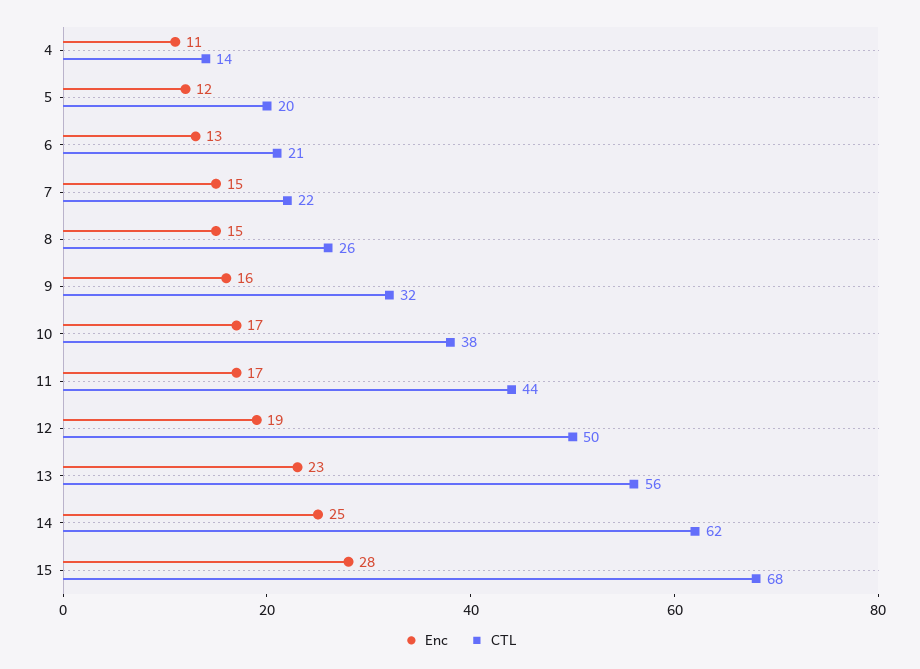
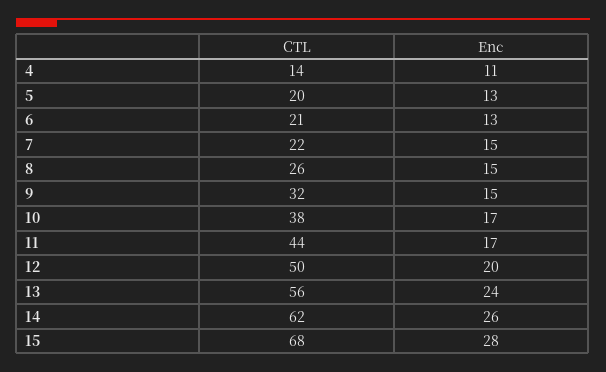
  {
    "Enc": {
      "4": 11,
-     "5": 12,
+     "5": 13,
      "6": 13,
      "7": 15,
      "8": 15,
-     "9": 16,
+     "9": 15,
      "10": 17,
      "11": 17,
-     "12": 19,
+     "12": 20,
-     "13": 23,
+     "13": 24,
-     "14": 25,
+     "14": 26,
      "15": 28
    },
    "CTL": {
      "4": 14,
      "5": 20,
      "6": 21,
      "7": 22,
      "8": 26,
      "9": 32,
      "10": 38,
      "11": 44,
      "12": 50,
      "13": 56,
      "14": 62,
      "15": 68
    }
  }

